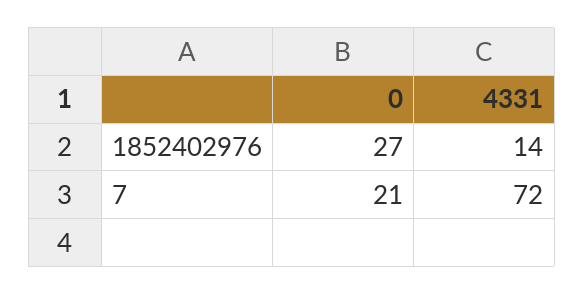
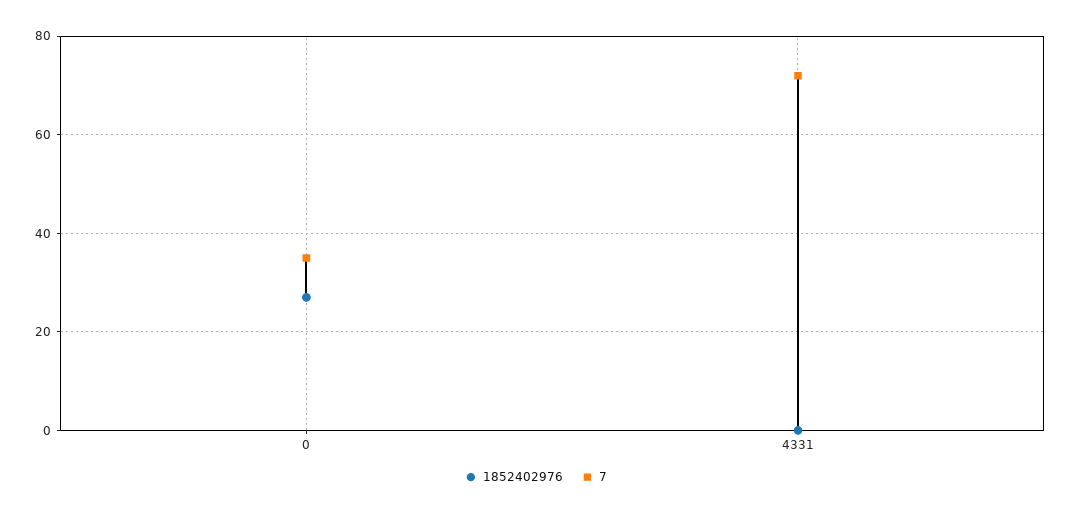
  {
    "1852402976": {
      "0": 27,
-     "4331": 14
+     "4331": 0
    },
    "7": {
-     "0": 21,
+     "0": 35,
      "4331": 72
    }
  }

